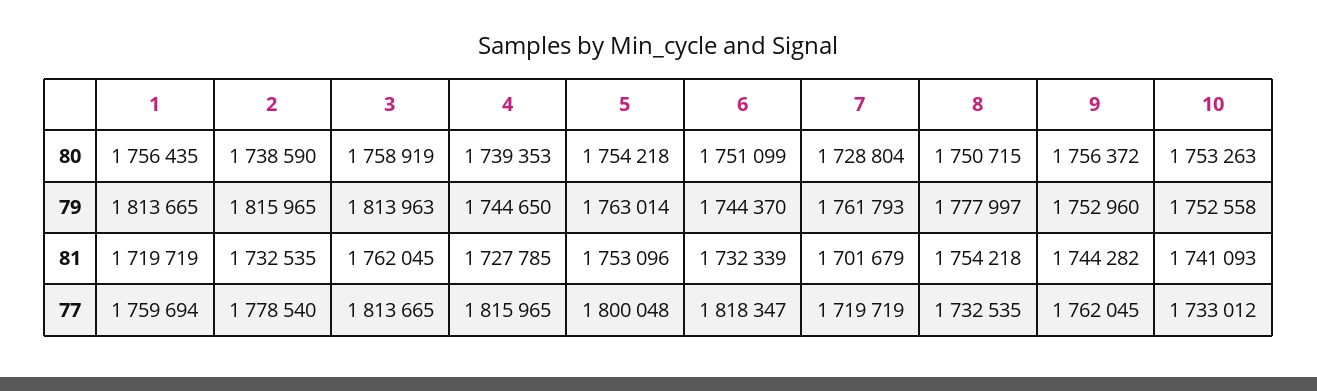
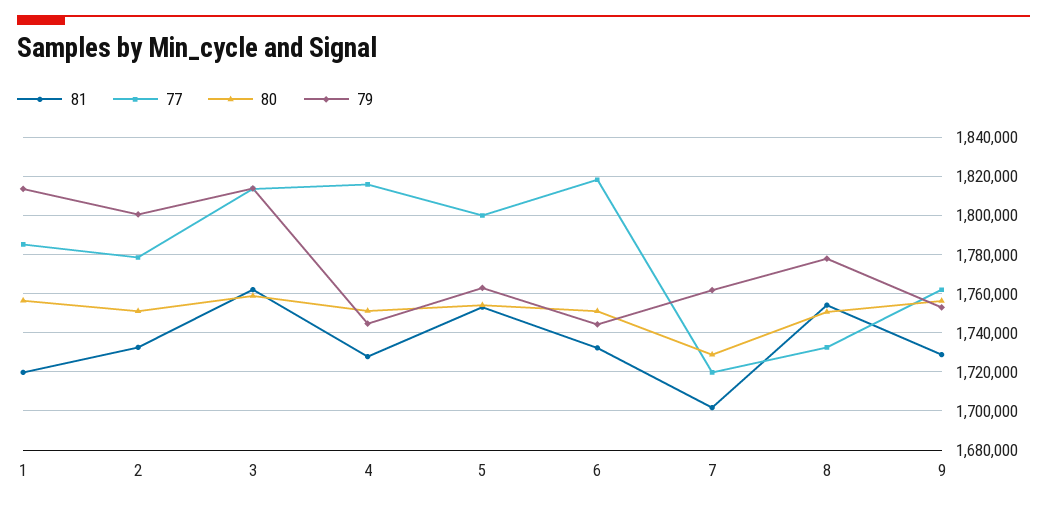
  {
    "80": {
      "1": 1756435,
-     "2": 1738590,
+     "2": 1750000,
      "3": 1758919,
-     "4": 1739353,
+     "4": 1750000,
      "5": 1754218,
      "6": 1751099,
      "7": 1728804,
      "8": 1750715,
-     "9": 1756372,
+     "9": 1756372
-     "10": 1753263
    },
    "79": {
      "1": 1813665,
-     "2": 1815965,
+     "2": 1800000,
      "3": 1813963,
      "4": 1744650,
      "5": 1763014,
      "6": 1744370,
      "7": 1761793,
      "8": 1777997,
-     "9": 1752960,
+     "9": 1752960
-     "10": 1752558
    },
    "81": {
      "1": 1719719,
      "2": 1732535,
      "3": 1762045,
      "4": 1727785,
      "5": 1753096,
      "6": 1732339,
      "7": 1701679,
      "8": 1754218,
-     "9": 1744282,
+     "9": 1730000
-     "10": 1741093
    },
    "77": {
-     "1": 1759694,
+     "1": 1785000,
      "2": 1778540,
      "3": 1813665,
      "4": 1815965,
      "5": 1800048,
      "6": 1818347,
      "7": 1719719,
      "8": 1732535,
-     "9": 1762045,
+     "9": 1762045
-     "10": 1733012
    }
  }

